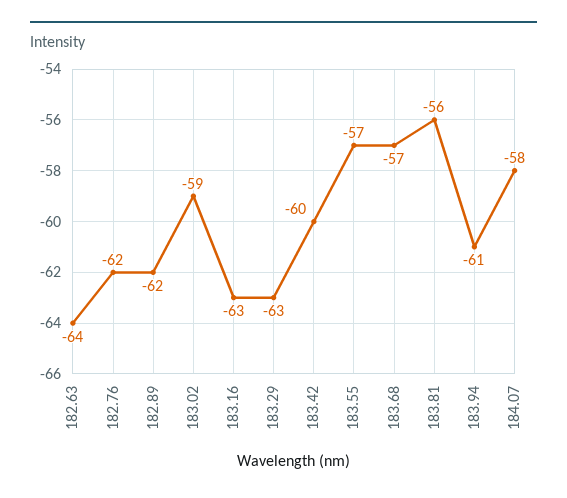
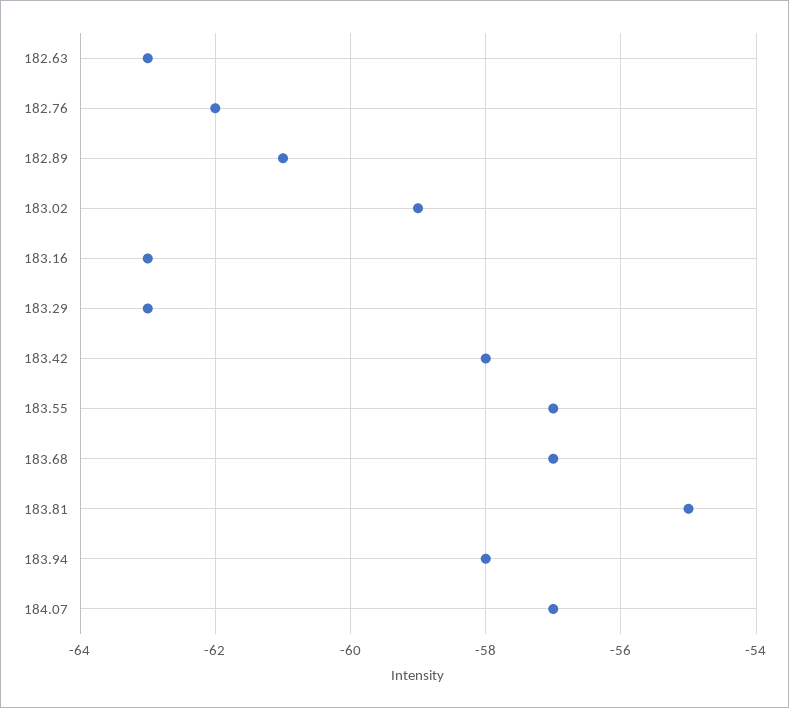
  {
-   "182.63": -64,
+   "182.63": -63,
    "182.76": -62,
-   "182.89": -62,
+   "182.89": -61,
    "183.02": -59,
    "183.16": -63,
    "183.29": -63,
-   "183.42": -60,
+   "183.42": -58,
    "183.55": -57,
    "183.68": -57,
-   "183.81": -56,
+   "183.81": -55,
-   "183.94": -61,
+   "183.94": -58,
-   "184.07": -58
+   "184.07": -57
  }

